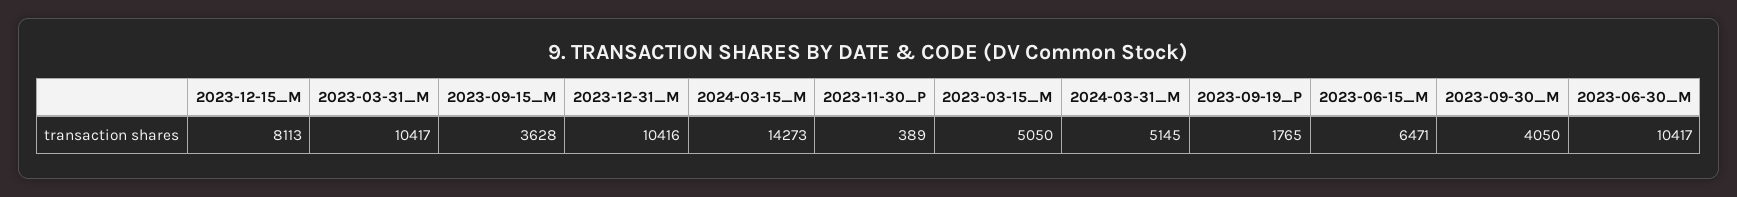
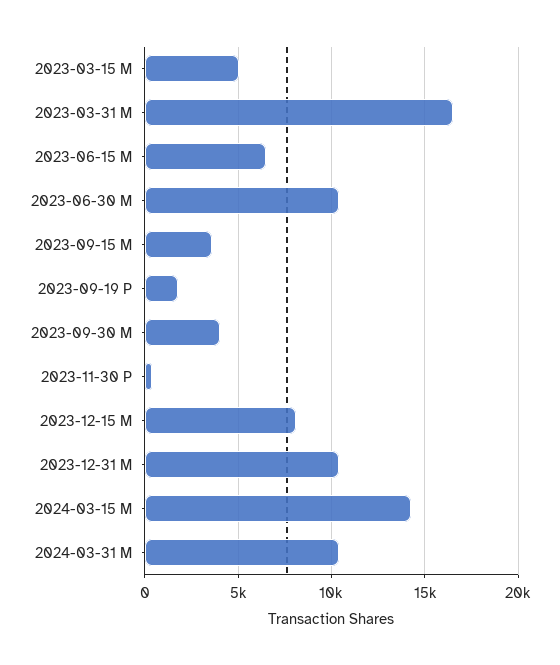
  {
    "2023-12-15_M": 8113,
-   "2023-03-31_M": 10417,
+   "2023-03-31_M": 16500,
    "2023-09-15_M": 3628,
    "2023-12-31_M": 10416,
    "2024-03-15_M": 14273,
    "2023-11-30_P": 389,
    "2023-03-15_M": 5050,
-   "2024-03-31_M": 5145,
+   "2024-03-31_M": 10500,
    "2023-09-19_P": 1765,
    "2023-06-15_M": 6471,
    "2023-09-30_M": 4050,
    "2023-06-30_M": 10417
  }

